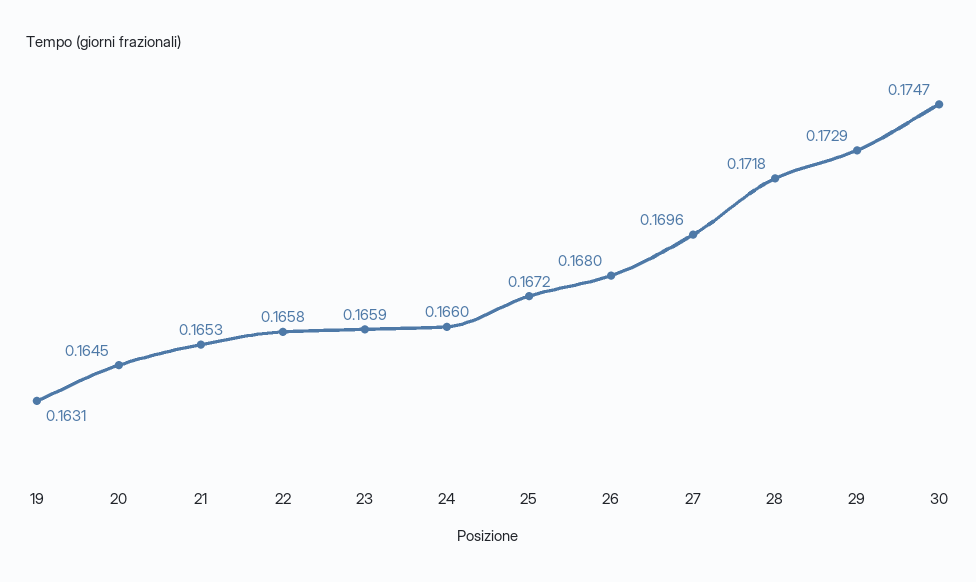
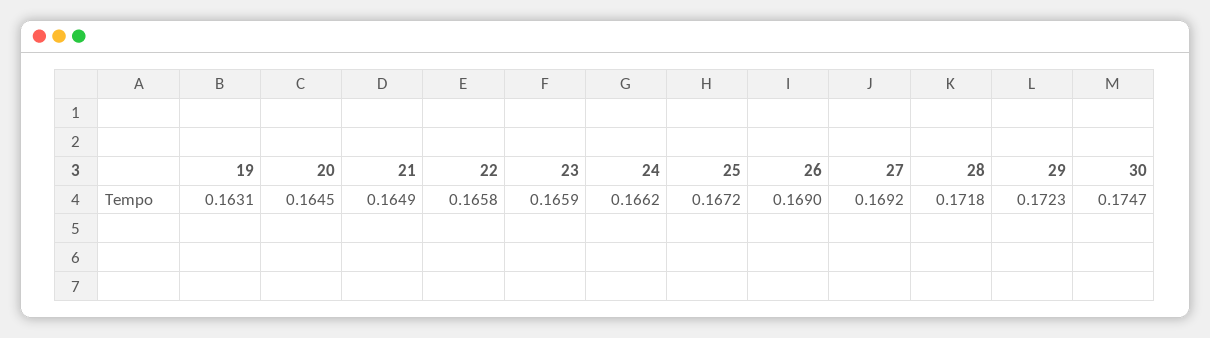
  {
    "19": 0.1631,
    "20": 0.1645,
-   "21": 0.1653,
+   "21": 0.1649,
    "22": 0.1658,
    "23": 0.1659,
-   "24": 0.166,
+   "24": 0.1662,
    "25": 0.1672,
-   "26": 0.168,
+   "26": 0.169,
-   "27": 0.1696,
+   "27": 0.1692,
    "28": 0.1718,
-   "29": 0.1729,
+   "29": 0.1723,
    "30": 0.1747
  }

